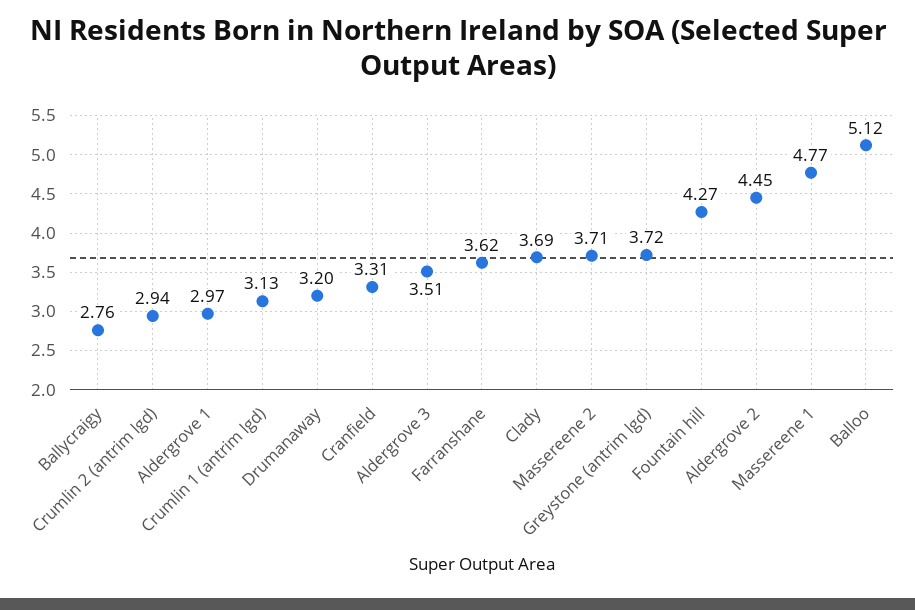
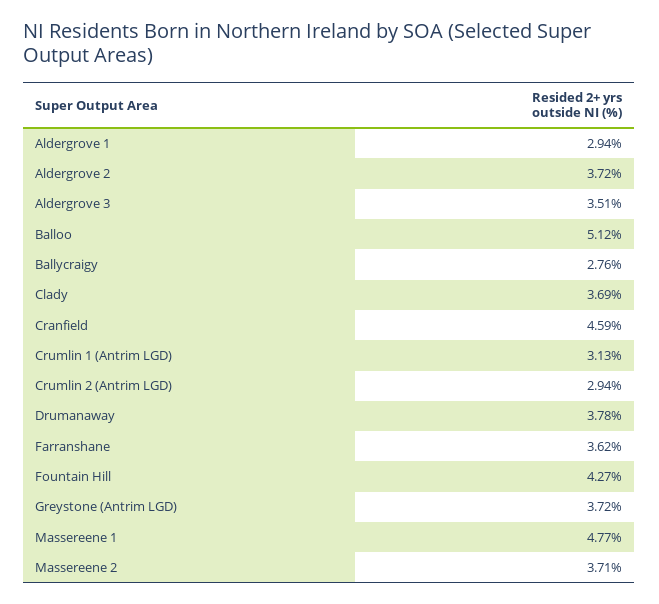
  {
    "Ballycraigy": 2.76,
    "Crumlin 2 (antrim lgd)": 2.94,
-   "Aldergrove 1": 2.97,
+   "Aldergrove 1": 2.94,
    "Crumlin 1 (antrim lgd)": 3.13,
-   "Drumanaway": 3.2,
+   "Drumanaway": 3.78,
-   "Cranfield": 3.31,
+   "Cranfield": 4.59,
    "Aldergrove 3": 3.51,
    "Farranshane": 3.62,
    "Clady": 3.69,
    "Massereene 2": 3.71,
    "Greystone (antrim lgd)": 3.72,
    "Fountain hill": 4.27,
-   "Aldergrove 2": 4.45,
+   "Aldergrove 2": 3.72,
    "Massereene 1": 4.77,
    "Balloo": 5.12
  }

